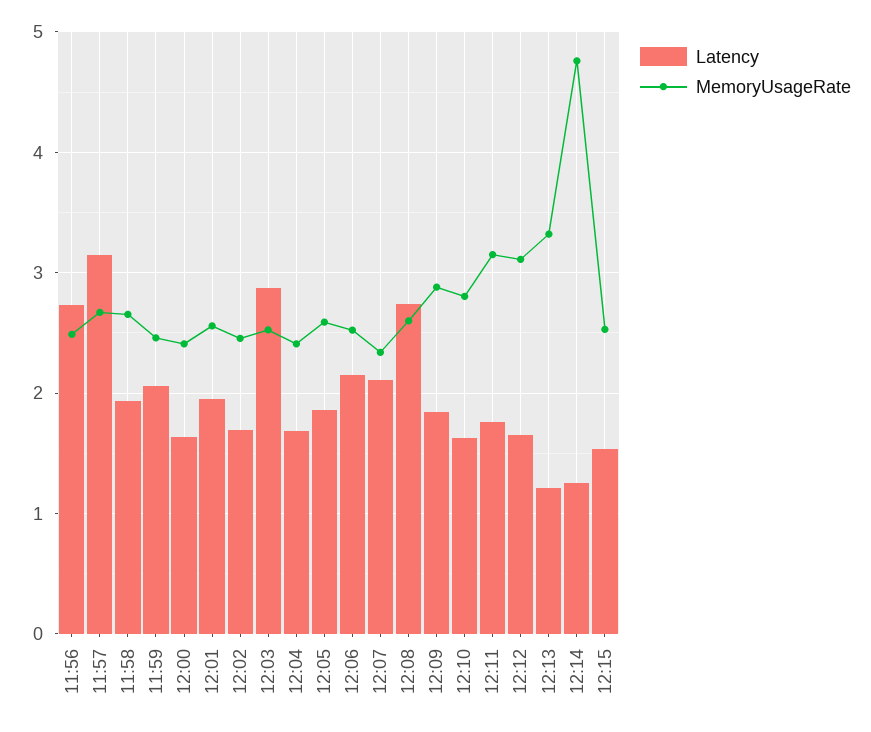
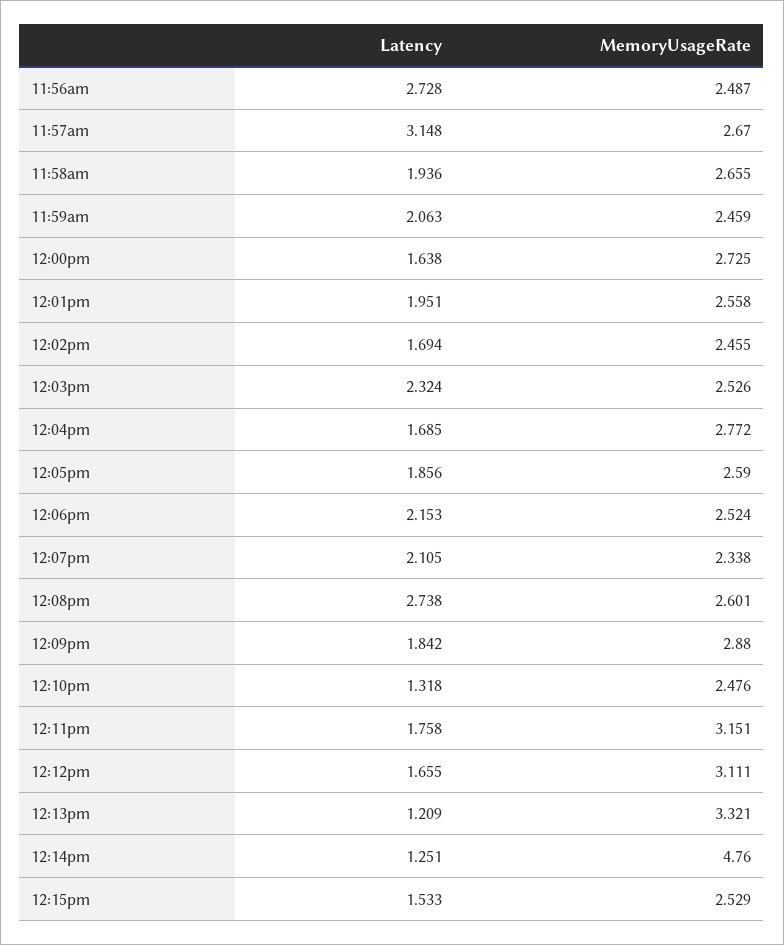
  {
    "Latency": {
      "11:56": 2.728,
      "11:57": 3.148,
      "11:58": 1.936,
      "11:59": 2.063,
      "12:00": 1.638,
      "12:01": 1.951,
      "12:02": 1.694,
-     "12:03": 2.9,
+     "12:03": 2.324,
      "12:04": 1.685,
      "12:05": 1.856,
      "12:06": 2.153,
      "12:07": 2.105,
      "12:08": 2.738,
      "12:09": 1.842,
-     "12:10": 1.6,
+     "12:10": 1.318,
      "12:11": 1.758,
      "12:12": 1.655,
      "12:13": 1.209,
      "12:14": 1.251,
      "12:15": 1.533
    },
    "MemoryUsageRate": {
      "11:56": 2.487,
      "11:57": 2.67,
      "11:58": 2.655,
      "11:59": 2.459,
-     "12:00": 2.4,
+     "12:00": 2.725,
      "12:01": 2.558,
      "12:02": 2.455,
      "12:03": 2.526,
-     "12:04": 2.4,
+     "12:04": 2.772,
      "12:05": 2.59,
      "12:06": 2.524,
      "12:07": 2.338,
      "12:08": 2.601,
      "12:09": 2.88,
-     "12:10": 2.8,
+     "12:10": 2.476,
      "12:11": 3.151,
      "12:12": 3.111,
      "12:13": 3.321,
      "12:14": 4.76,
      "12:15": 2.529
    }
  }

